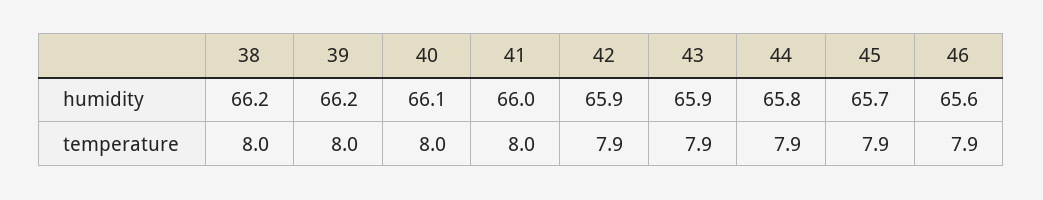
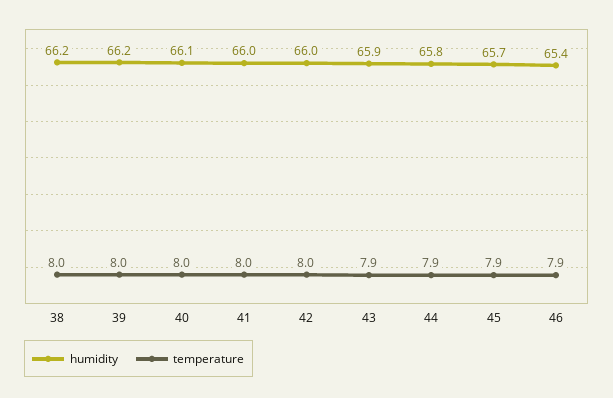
  {
    "humidity": {
      "38": 66.2,
      "39": 66.2,
      "40": 66.1,
      "41": 66,
-     "42": 65.9,
+     "42": 66,
      "43": 65.9,
      "44": 65.8,
      "45": 65.7,
-     "46": 65.6
+     "46": 65.4
    },
    "temperature": {
      "38": 8,
      "39": 8,
      "40": 8,
      "41": 8,
-     "42": 7.9,
+     "42": 8,
      "43": 7.9,
      "44": 7.9,
      "45": 7.9,
      "46": 7.9
    }
  }

